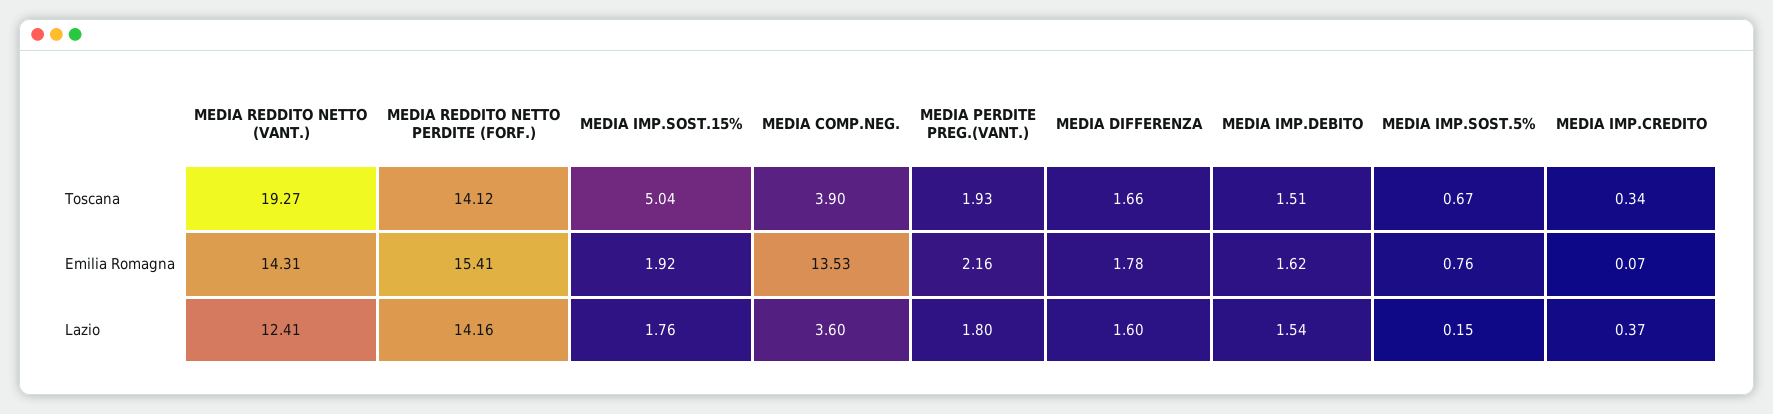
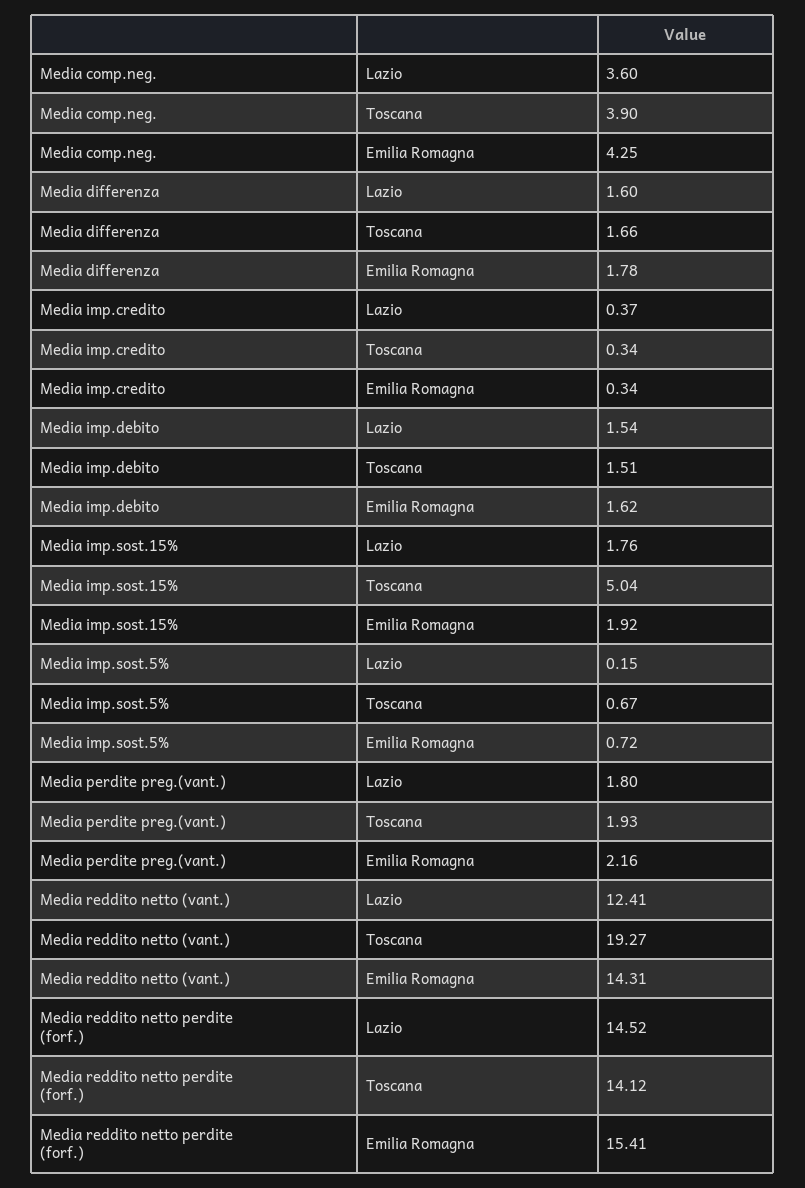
  {
    "MEDIA REDDITO NETTO (VANT.)": {
      "Toscana": 19.27,
      "Emilia Romagna": 14.31,
      "Lazio": 12.41
    },
    "MEDIA REDDITO NETTO PERDITE (FORF.)": {
      "Toscana": 14.12,
      "Emilia Romagna": 15.41,
-     "Lazio": 14.16
+     "Lazio": 14.52
    },
    "MEDIA IMP.SOST.15%": {
      "Toscana": 5.04,
      "Emilia Romagna": 1.92,
      "Lazio": 1.76
    },
    "MEDIA COMP.NEG.": {
      "Toscana": 3.9,
-     "Emilia Romagna": 13.53,
+     "Emilia Romagna": 4.25,
      "Lazio": 3.6
    },
    "MEDIA PERDITE PREG.(VANT.)": {
      "Toscana": 1.93,
      "Emilia Romagna": 2.16,
      "Lazio": 1.8
    },
    "MEDIA DIFFERENZA": {
      "Toscana": 1.66,
      "Emilia Romagna": 1.78,
      "Lazio": 1.6
    },
    "MEDIA IMP.DEBITO": {
      "Toscana": 1.51,
      "Emilia Romagna": 1.62,
      "Lazio": 1.54
    },
    "MEDIA IMP.SOST.5%": {
      "Toscana": 0.67,
-     "Emilia Romagna": 0.76,
+     "Emilia Romagna": 0.72,
      "Lazio": 0.15
    },
    "MEDIA IMP.CREDITO": {
      "Toscana": 0.34,
-     "Emilia Romagna": 0.07,
+     "Emilia Romagna": 0.34,
      "Lazio": 0.37
    }
  }

